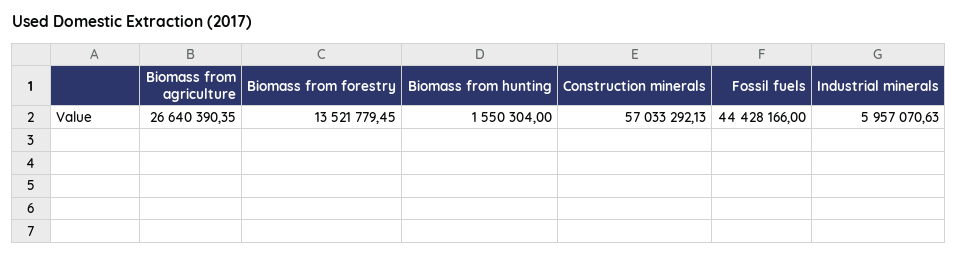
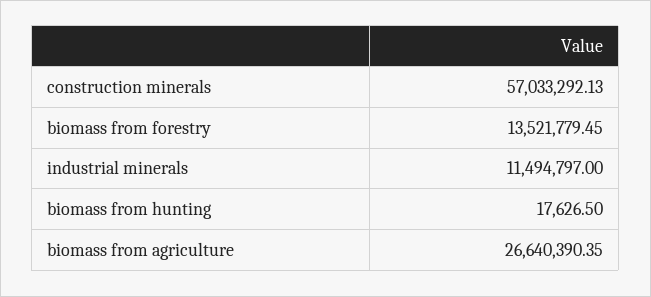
  {
    "Biomass from agriculture": 26640390.35,
    "Biomass from forestry": 13521779.45,
-   "Biomass from hunting": 1550304,
+   "Biomass from hunting": 17626.5,
    "Construction minerals": 57033292.13,
-   "Fossil fuels": 44428166,
-   "Industrial minerals": 5957070.63
+   "Industrial minerals": 11494797
  }

